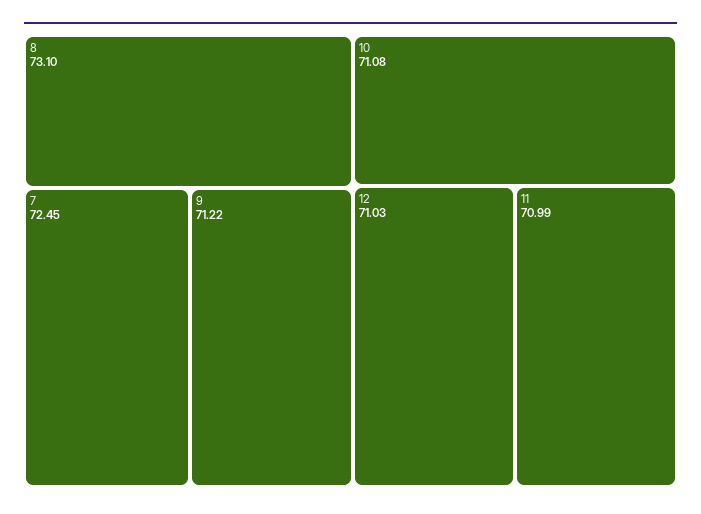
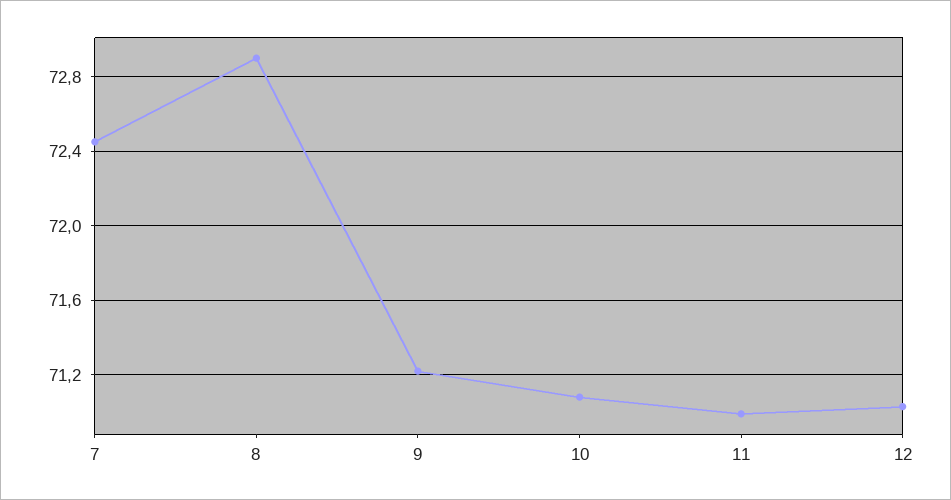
  {
-   "8": 73.1,
+   "8": 72.9,
    "7": 72.45,
    "9": 71.22,
    "10": 71.08,
    "12": 71.03,
    "11": 70.99
  }

